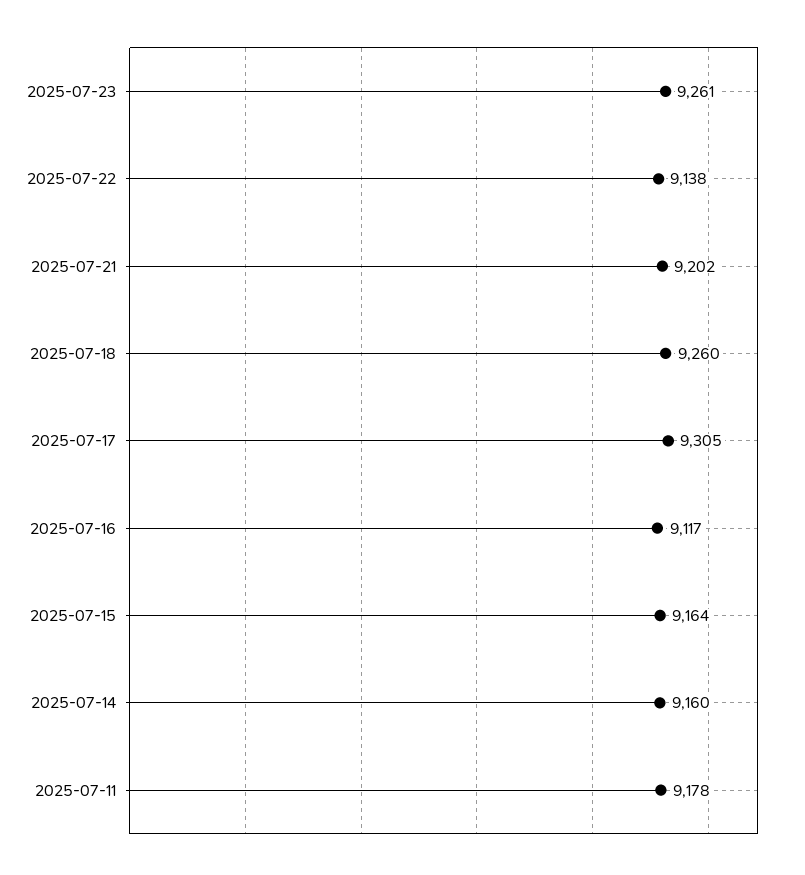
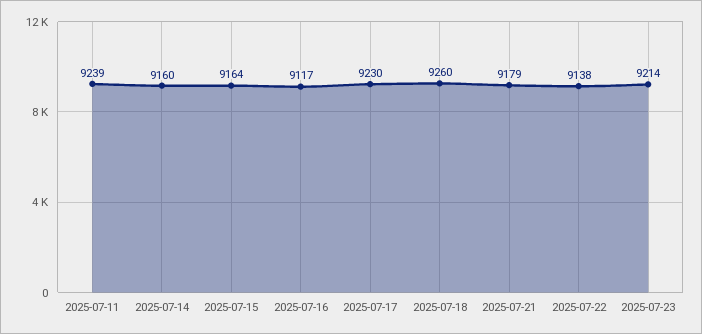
  {
-   "2025-07-23": 9261,
+   "2025-07-23": 9214,
    "2025-07-22": 9138,
-   "2025-07-21": 9202,
+   "2025-07-21": 9179,
    "2025-07-18": 9260,
-   "2025-07-17": 9305,
+   "2025-07-17": 9230,
    "2025-07-16": 9117,
    "2025-07-15": 9164,
    "2025-07-14": 9160,
-   "2025-07-11": 9178
+   "2025-07-11": 9239
  }

